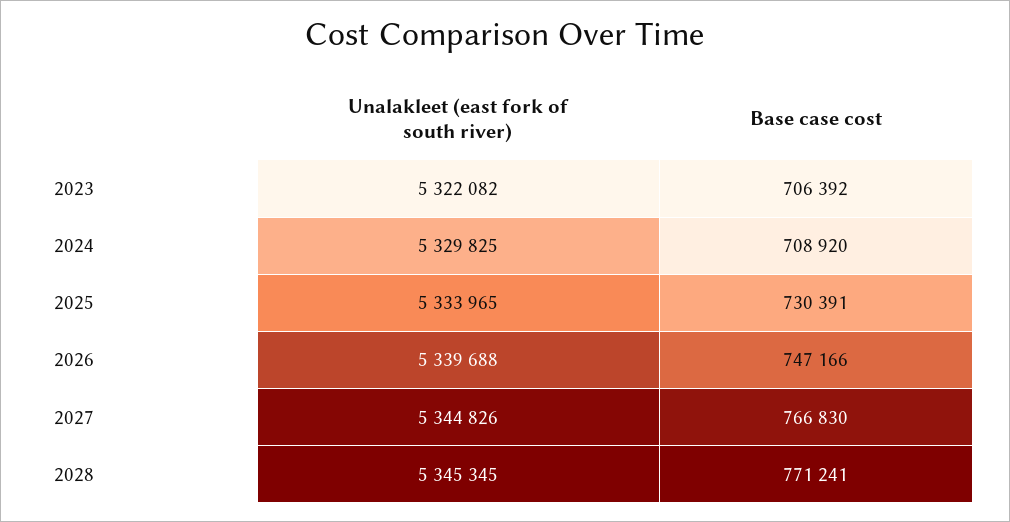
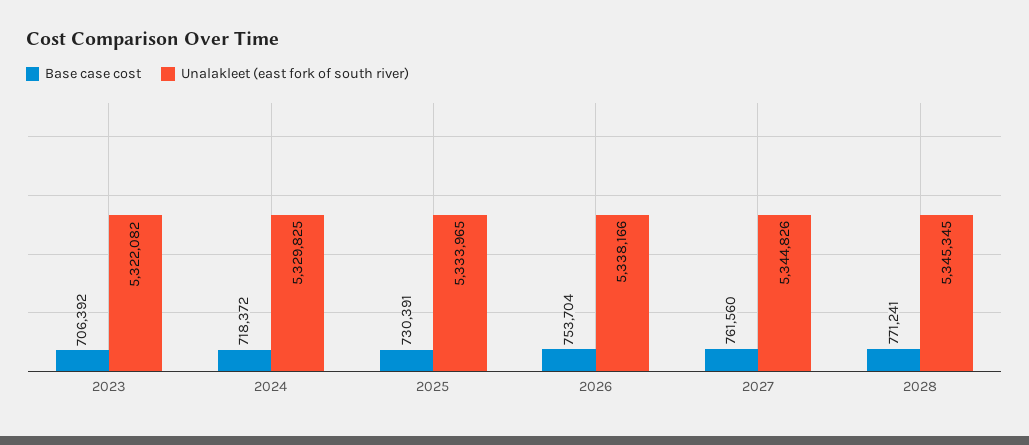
  {
    "Unalakleet (east fork of south river)": {
      "2023": 5322082,
      "2024": 5329825,
      "2025": 5333965,
-     "2026": 5339688,
+     "2026": 5338166,
      "2027": 5344826,
      "2028": 5345345
    },
    "Base case cost": {
      "2023": 706392,
-     "2024": 708920,
+     "2024": 718372,
      "2025": 730391,
-     "2026": 747166,
+     "2026": 753704,
-     "2027": 766830,
+     "2027": 761560,
      "2028": 771241
    }
  }

